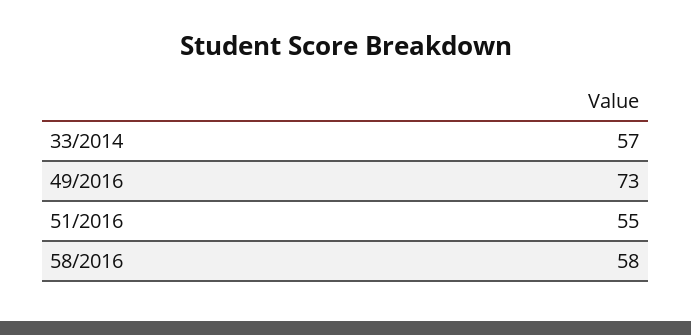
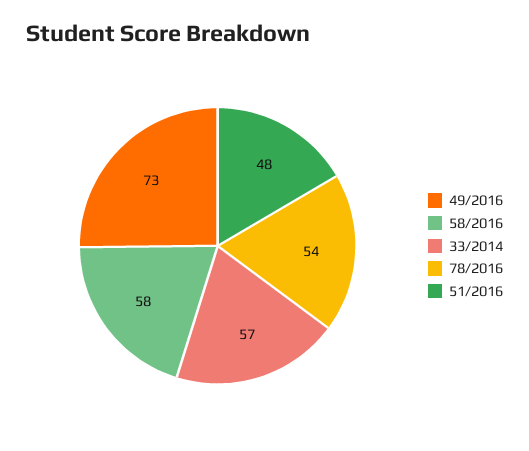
  {
    "33/2014": 57,
    "49/2016": 73,
-   "51/2016": 55,
+   "51/2016": 48,
-   "58/2016": 58
+   "58/2016": 58,
+   "78/2016": 54
  }

